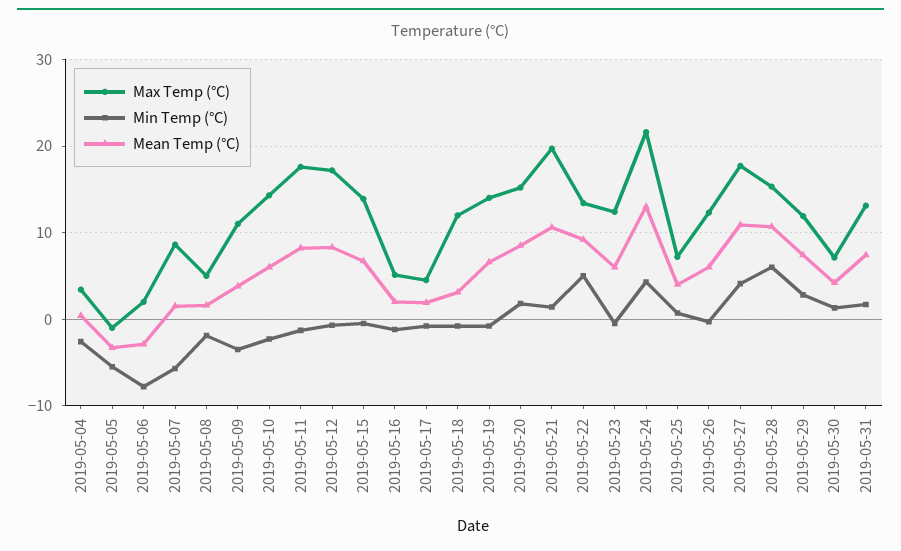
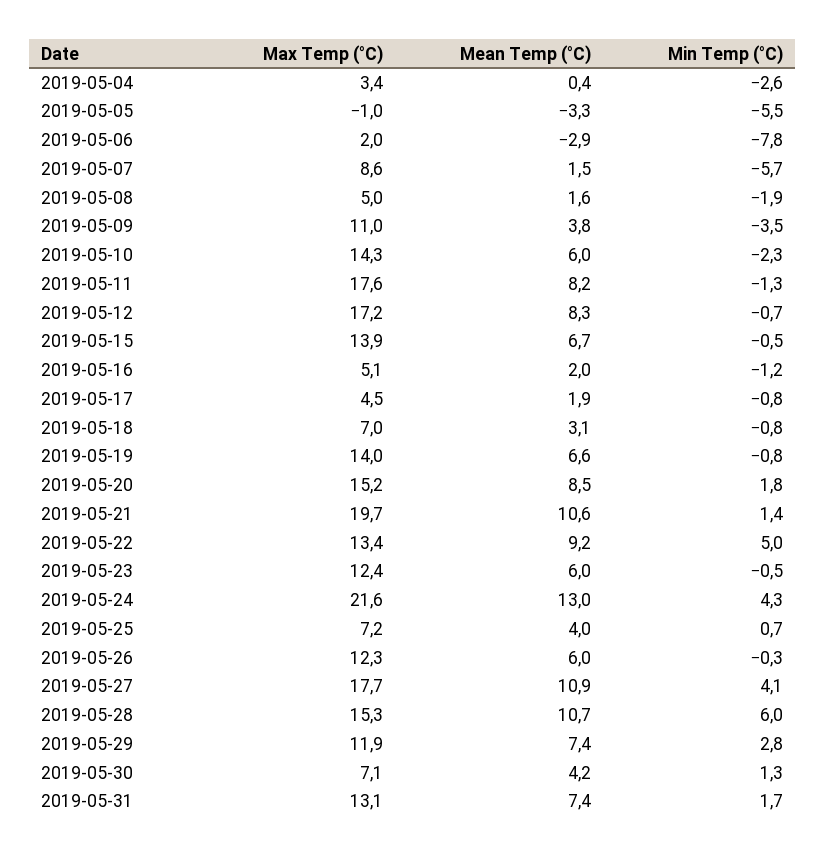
  {
    "Max Temp (°C)": {
      "2019-05-04": 3.4,
      "2019-05-05": -1,
      "2019-05-06": 2,
      "2019-05-07": 8.6,
      "2019-05-08": 5,
      "2019-05-09": 11,
      "2019-05-10": 14.3,
      "2019-05-11": 17.6,
      "2019-05-12": 17.2,
      "2019-05-15": 13.9,
      "2019-05-16": 5.1,
      "2019-05-17": 4.5,
-     "2019-05-18": 12,
+     "2019-05-18": 7,
      "2019-05-19": 14,
      "2019-05-20": 15.2,
      "2019-05-21": 19.7,
      "2019-05-22": 13.4,
      "2019-05-23": 12.4,
      "2019-05-24": 21.6,
      "2019-05-25": 7.2,
      "2019-05-26": 12.3,
      "2019-05-27": 17.7,
      "2019-05-28": 15.3,
      "2019-05-29": 11.9,
      "2019-05-30": 7.1,
      "2019-05-31": 13.1
    },
    "Min Temp (°C)": {
      "2019-05-04": -2.6,
      "2019-05-05": -5.5,
      "2019-05-06": -7.8,
      "2019-05-07": -5.7,
      "2019-05-08": -1.9,
      "2019-05-09": -3.5,
      "2019-05-10": -2.3,
      "2019-05-11": -1.3,
      "2019-05-12": -0.7,
      "2019-05-15": -0.5,
      "2019-05-16": -1.2,
      "2019-05-17": -0.8,
      "2019-05-18": -0.8,
      "2019-05-19": -0.8,
      "2019-05-20": 1.8,
      "2019-05-21": 1.4,
      "2019-05-22": 5,
      "2019-05-23": -0.5,
      "2019-05-24": 4.3,
      "2019-05-25": 0.7,
      "2019-05-26": -0.3,
      "2019-05-27": 4.1,
      "2019-05-28": 6,
      "2019-05-29": 2.8,
      "2019-05-30": 1.3,
      "2019-05-31": 1.7
    },
    "Mean Temp (°C)": {
      "2019-05-04": 0.4,
      "2019-05-05": -3.3,
      "2019-05-06": -2.9,
      "2019-05-07": 1.5,
      "2019-05-08": 1.6,
      "2019-05-09": 3.8,
      "2019-05-10": 6,
      "2019-05-11": 8.2,
      "2019-05-12": 8.3,
      "2019-05-15": 6.7,
      "2019-05-16": 2,
      "2019-05-17": 1.9,
      "2019-05-18": 3.1,
      "2019-05-19": 6.6,
      "2019-05-20": 8.5,
      "2019-05-21": 10.6,
      "2019-05-22": 9.2,
      "2019-05-23": 6,
      "2019-05-24": 13,
      "2019-05-25": 4,
      "2019-05-26": 6,
      "2019-05-27": 10.9,
      "2019-05-28": 10.7,
      "2019-05-29": 7.4,
      "2019-05-30": 4.2,
      "2019-05-31": 7.4
    }
  }

